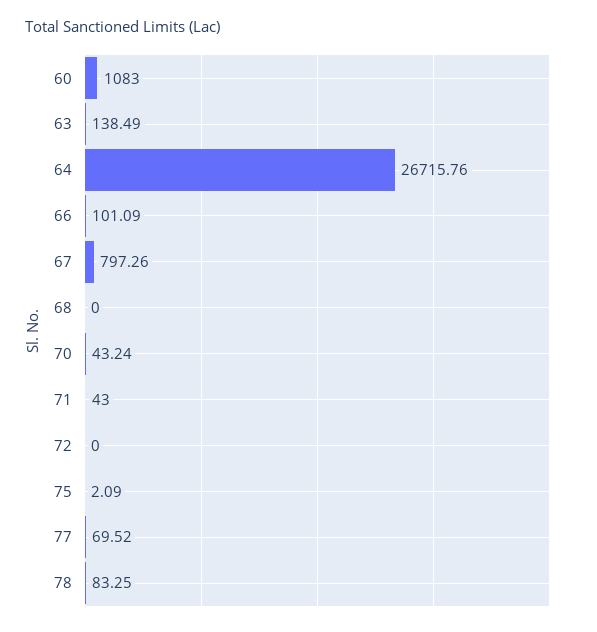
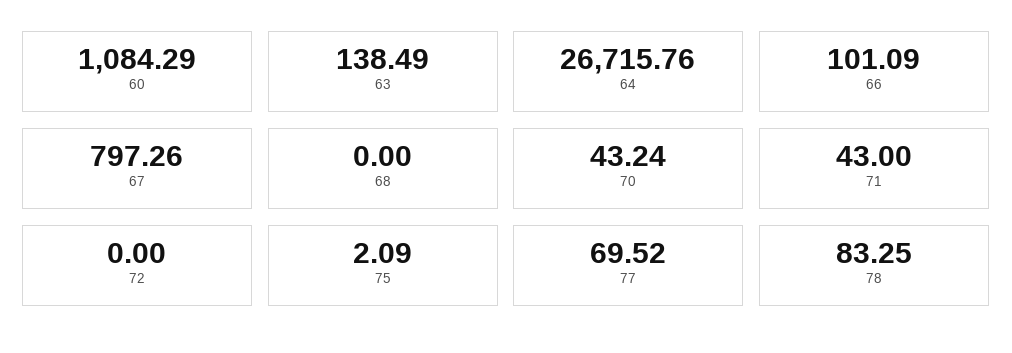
  {
-   "60": 1083,
+   "60": 1084.29,
    "63": 138.49,
    "64": 26715.76,
    "66": 101.09,
    "67": 797.26,
    "68": 0,
    "70": 43.24,
    "71": 43,
    "72": 0,
    "75": 2.09,
    "77": 69.52,
    "78": 83.25
  }

